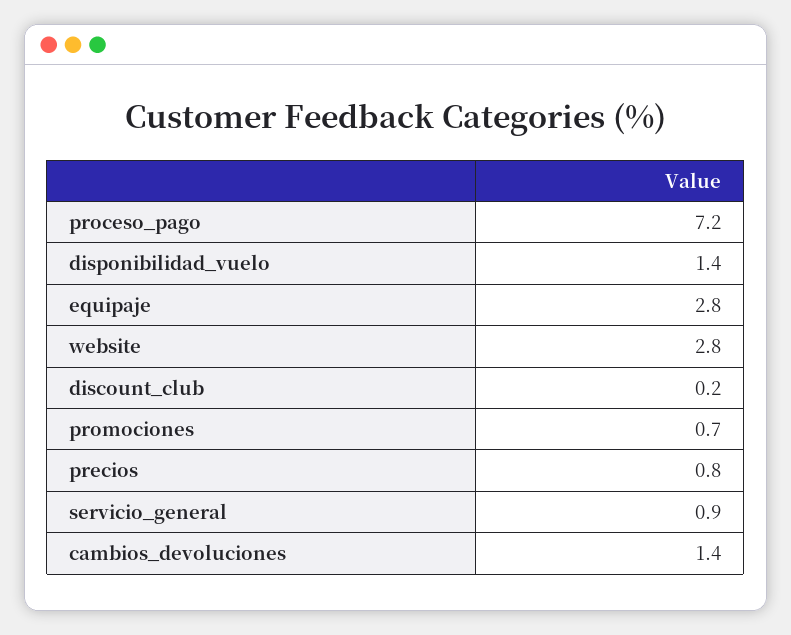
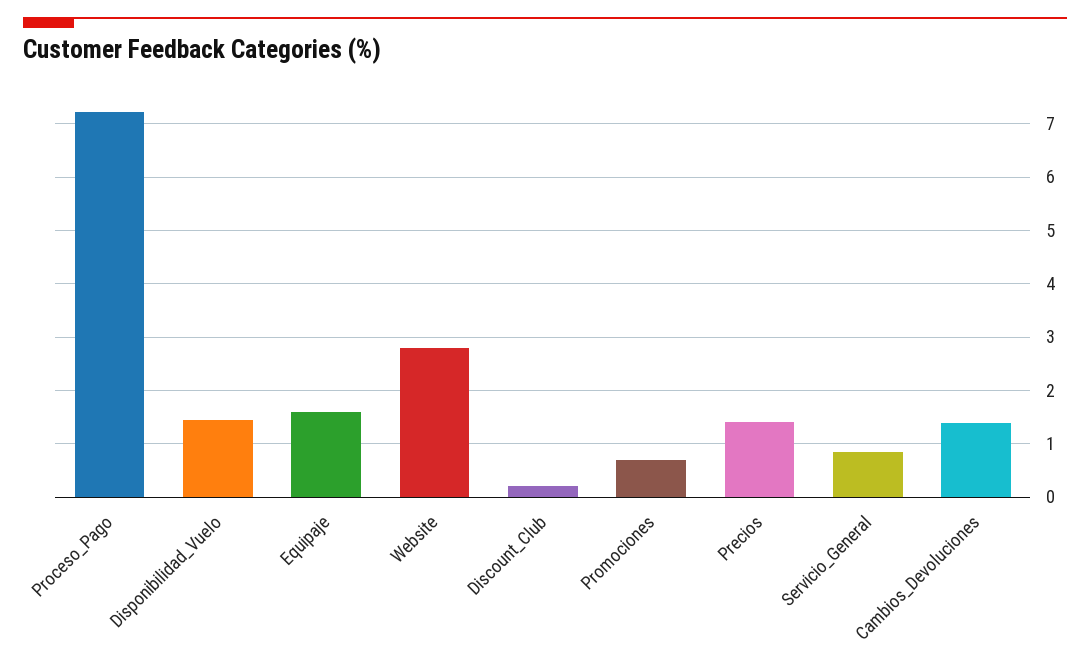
  {
    "proceso_pago": 7.2,
    "disponibilidad_vuelo": 1.4,
-   "equipaje": 2.8,
+   "equipaje": 1.6,
    "website": 2.8,
    "discount_club": 0.2,
    "promociones": 0.7,
-   "precios": 0.8,
+   "precios": 1.4,
    "servicio_general": 0.9,
    "cambios_devoluciones": 1.4
  }

